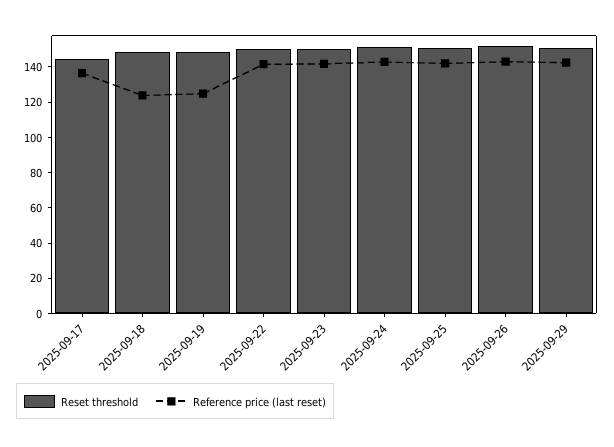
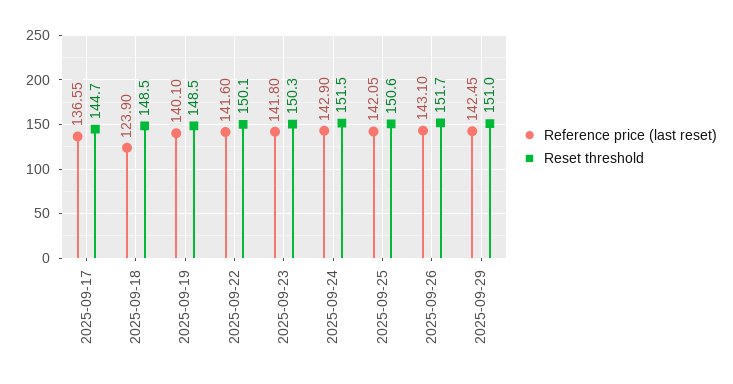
  {
    "Reset threshold": {
      "2025-09-17": 144.7,
      "2025-09-18": 148.5,
      "2025-09-19": 148.5,
      "2025-09-22": 150.1,
      "2025-09-23": 150.3,
      "2025-09-24": 151.5,
      "2025-09-25": 150.6,
      "2025-09-26": 151.7,
      "2025-09-29": 151
    },
    "Reference price (last reset)": {
      "2025-09-17": 136.55,
      "2025-09-18": 123.9,
-     "2025-09-19": 125,
+     "2025-09-19": 140.1,
      "2025-09-22": 141.6,
      "2025-09-23": 141.8,
      "2025-09-24": 142.9,
      "2025-09-25": 142.05,
      "2025-09-26": 143.1,
      "2025-09-29": 142.45
    }
  }

